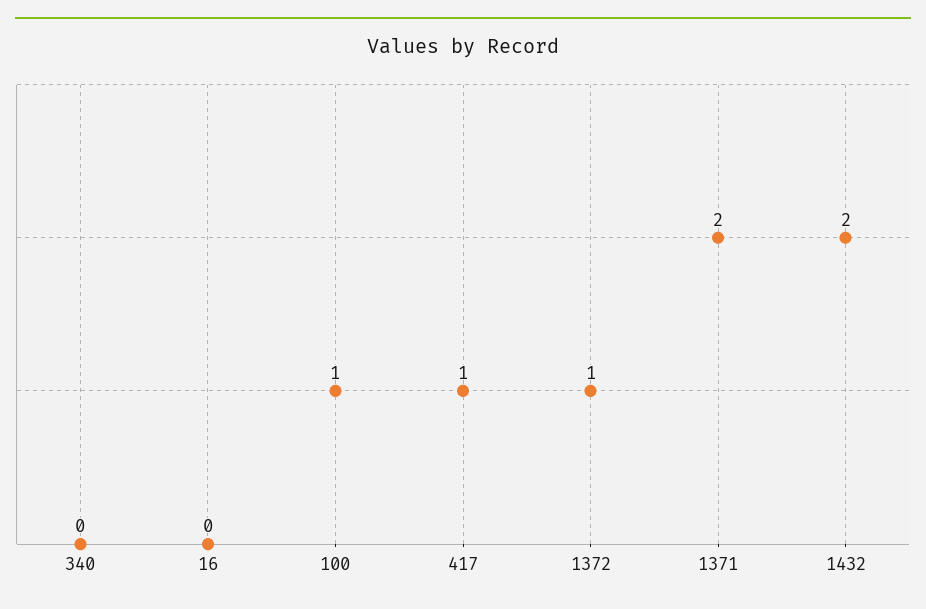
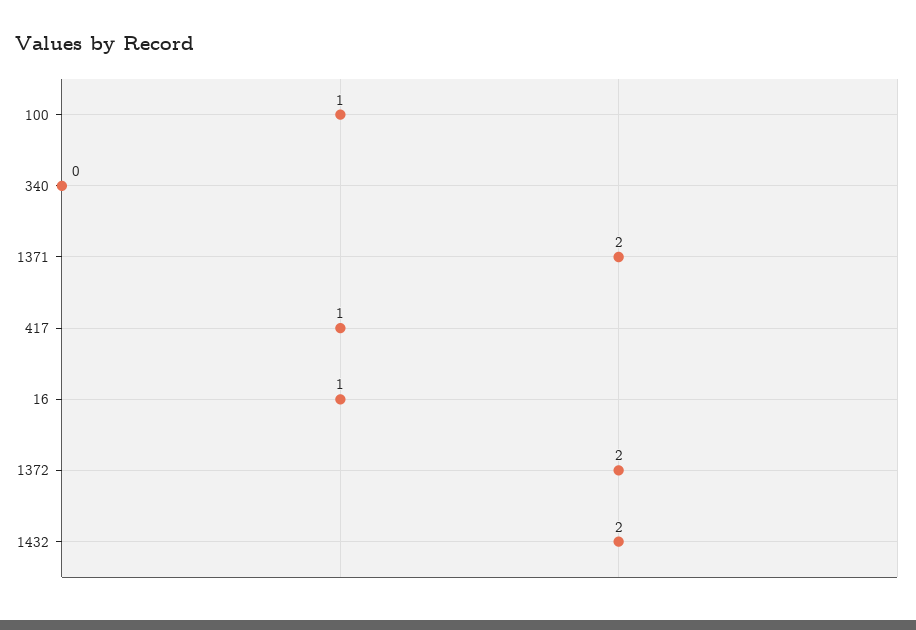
  {
    "340": 0,
-   "16": 0,
+   "16": 1,
    "100": 1,
    "417": 1,
-   "1372": 1,
+   "1372": 2,
    "1371": 2,
    "1432": 2
  }

